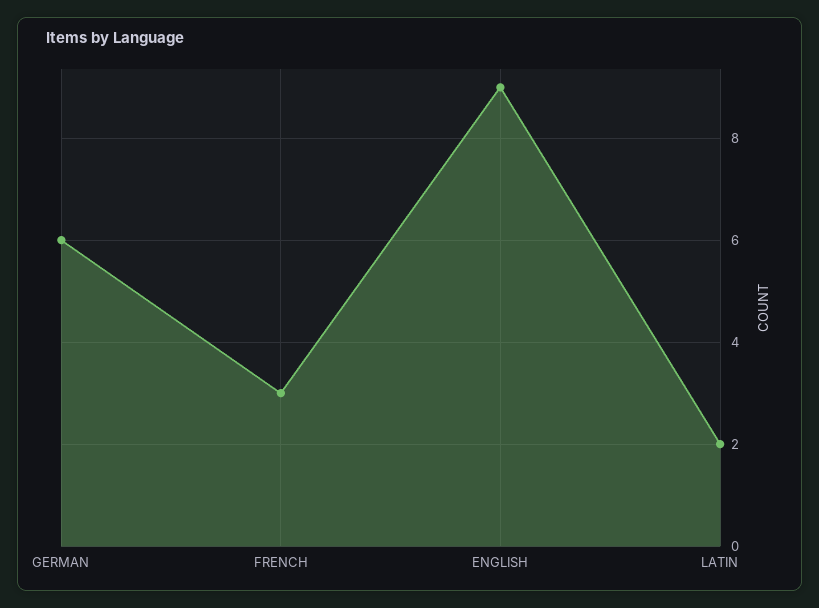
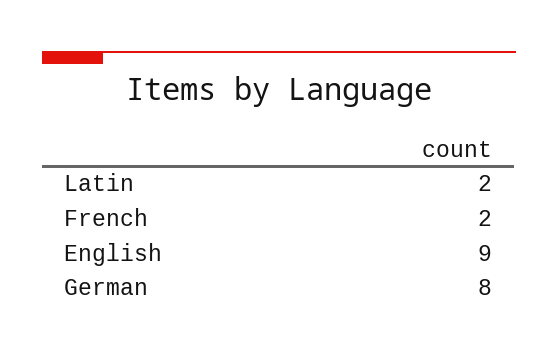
  {
-   "GERMAN": 6,
+   "GERMAN": 8,
-   "FRENCH": 3,
+   "FRENCH": 2,
    "ENGLISH": 9,
    "LATIN": 2
  }

